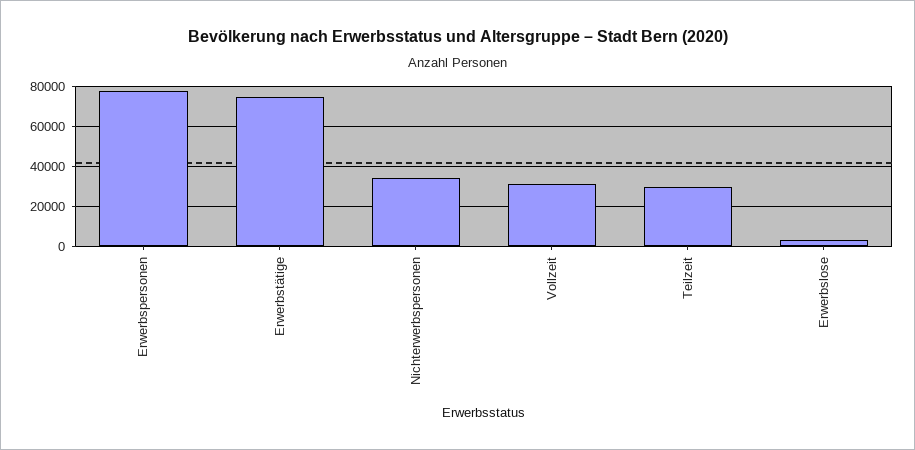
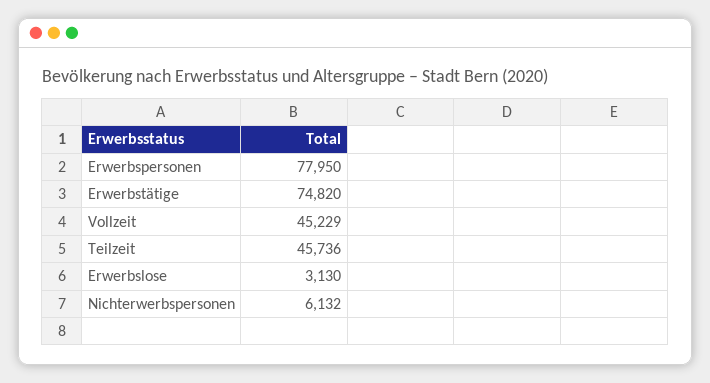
  {
    "Erwerbspersonen": 77950,
    "Erwerbstätige": 74820,
-   "Nichterwerbspersonen": 35000,
+   "Nichterwerbspersonen": 6132,
-   "Vollzeit": 30000,
+   "Vollzeit": 45229,
-   "Teilzeit": 30000,
+   "Teilzeit": 45736,
    "Erwerbslose": 3130
  }

